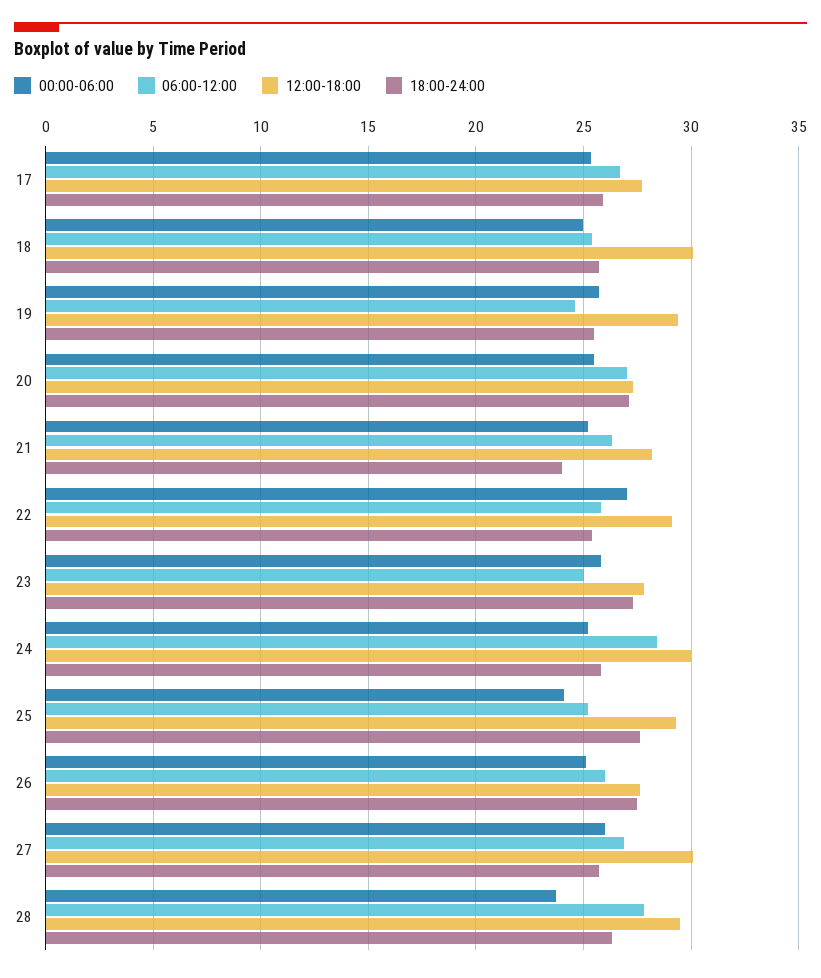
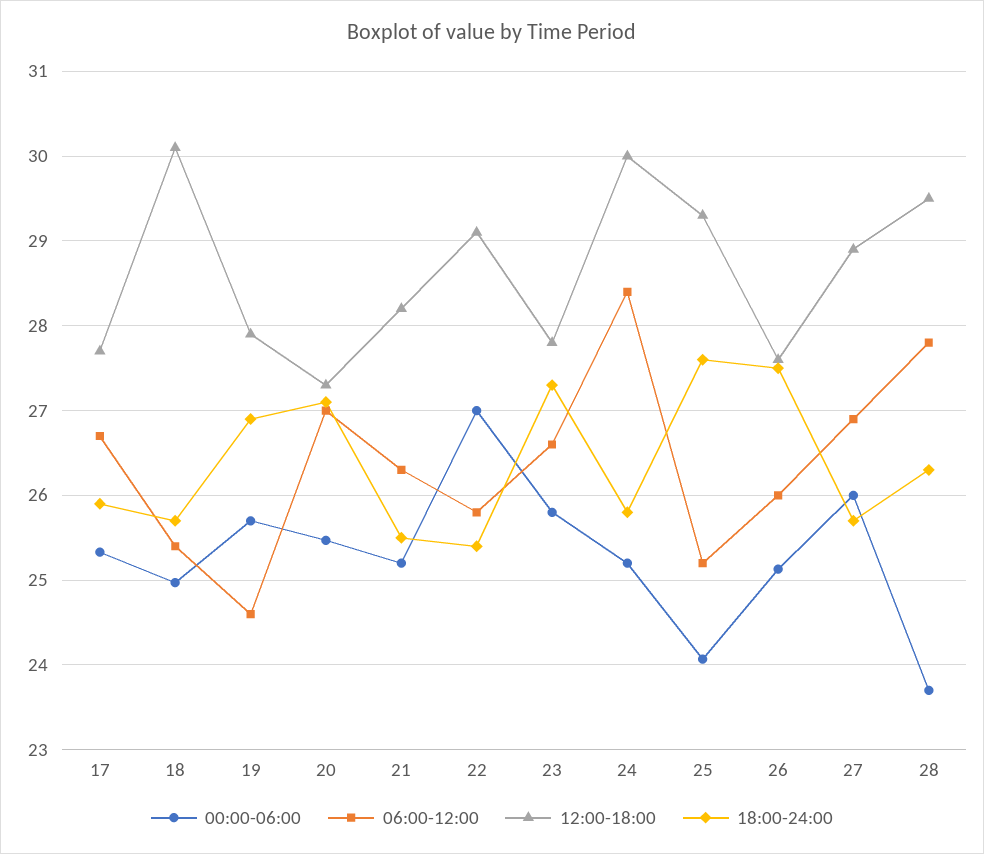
  {
    "00:00-06:00": {
      "17": 25.3,
      "18": 25,
      "19": 25.7,
      "20": 25.5,
      "21": 25.2,
      "22": 27,
      "23": 25.8,
      "24": 25.2,
      "25": 24.1,
      "26": 25.1,
      "27": 26,
      "28": 23.7
    },
    "06:00-12:00": {
      "17": 26.7,
      "18": 25.4,
      "19": 24.6,
      "20": 27,
      "21": 26.3,
      "22": 25.8,
-     "23": 25,
+     "23": 26.6,
      "24": 28.4,
      "25": 25.2,
      "26": 26,
      "27": 26.9,
      "28": 27.8
    },
    "12:00-18:00": {
      "17": 27.7,
      "18": 30.1,
-     "19": 29.5,
+     "19": 27.9,
      "20": 27.3,
      "21": 28.2,
      "22": 29.1,
      "23": 27.8,
      "24": 30,
      "25": 29.3,
      "26": 27.6,
-     "27": 30,
+     "27": 28.9,
      "28": 29.5
    },
    "18:00-24:00": {
      "17": 25.9,
      "18": 25.7,
-     "19": 25.5,
+     "19": 26.9,
      "20": 27.1,
-     "21": 24,
+     "21": 25.5,
      "22": 25.4,
      "23": 27.3,
      "24": 25.8,
      "25": 27.6,
      "26": 27.5,
      "27": 25.7,
      "28": 26.3
    }
  }

